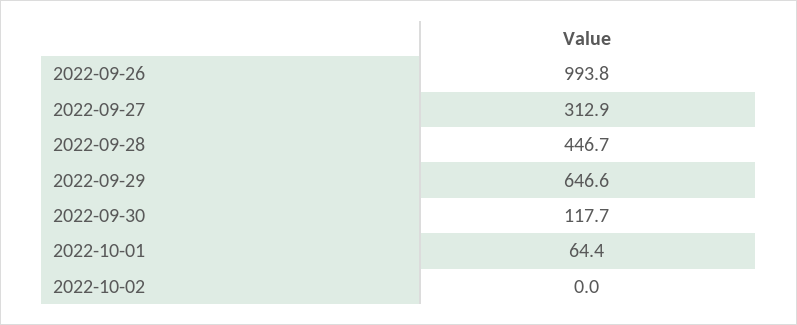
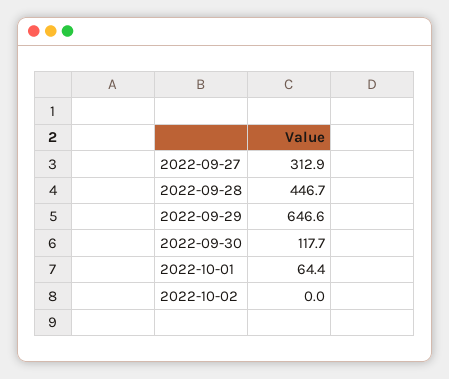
  {
-   "2022-09-26": 993.8,
    "2022-09-27": 312.9,
    "2022-09-28": 446.7,
    "2022-09-29": 646.6,
    "2022-09-30": 117.7,
    "2022-10-01": 64.4,
    "2022-10-02": 0
  }

